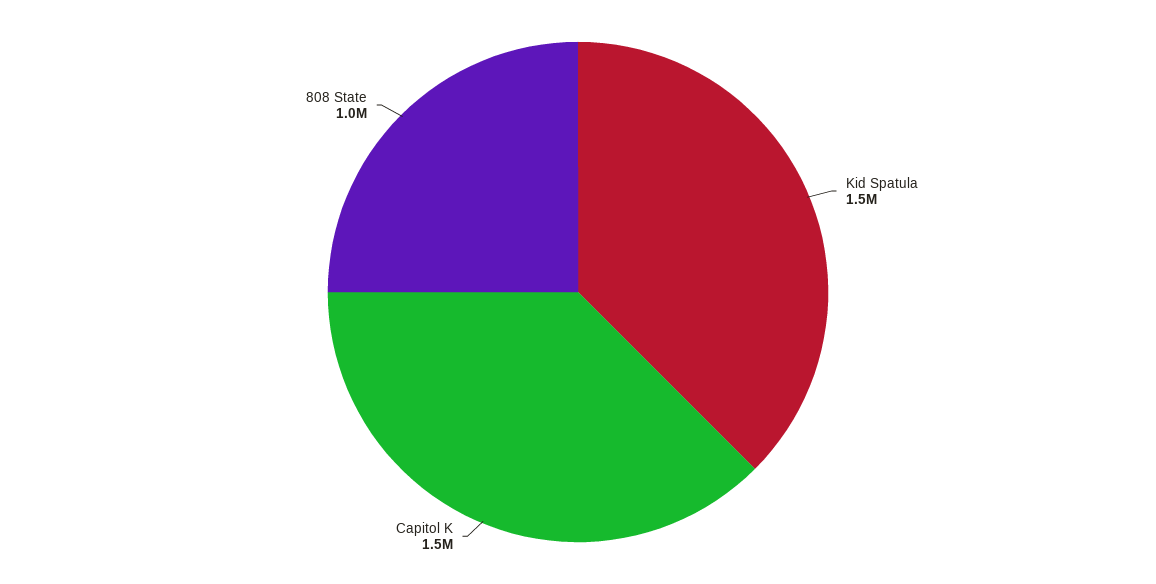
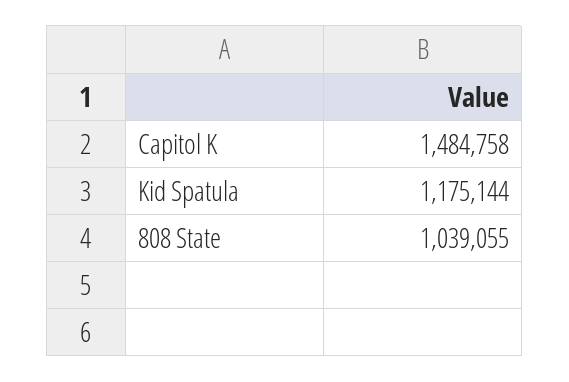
  {
-   "Kid Spatula": 1500000,
+   "Kid Spatula": 1175144,
    "Capitol K": 1484758,
    "808 State": 1039055
  }

